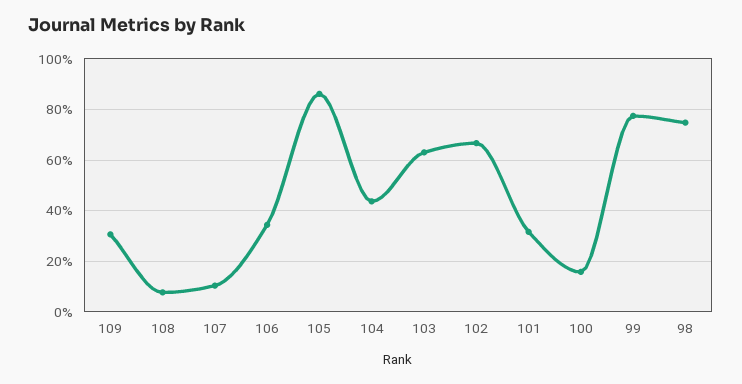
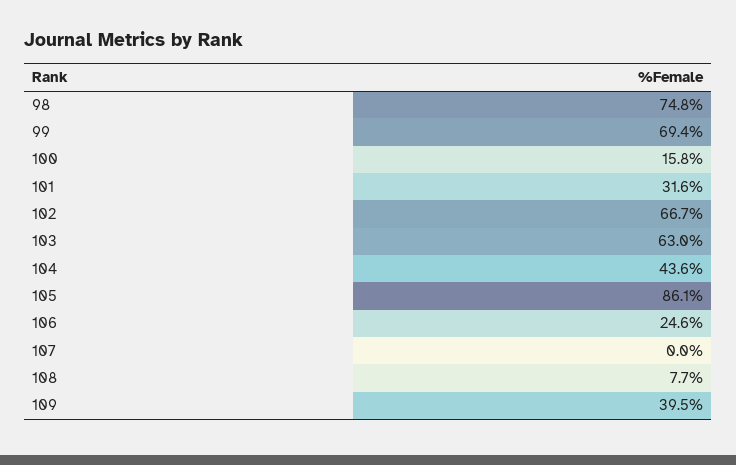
  {
-   "109": 30,
+   "109": 39.5,
    "108": 7.7,
-   "107": 10,
+   "107": 0,
-   "106": 35,
+   "106": 24.6,
    "105": 86.1,
    "104": 43.6,
    "103": 63,
    "102": 66.7,
    "101": 31.6,
    "100": 15.8,
-   "99": 77.5,
+   "99": 69.4,
    "98": 74.8
  }

